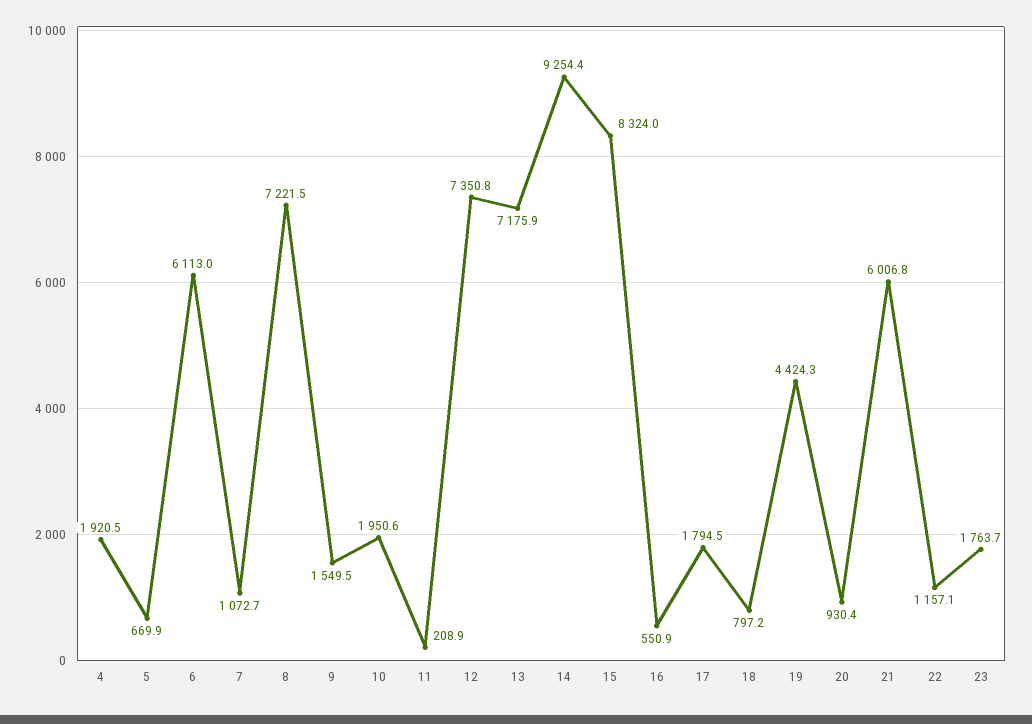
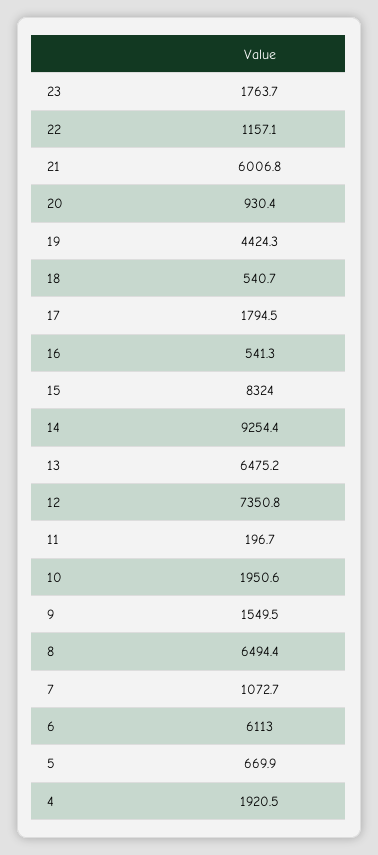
  {
    "4": 1920.5,
    "5": 669.9,
    "6": 6113,
    "7": 1072.7,
-   "8": 7221.5,
+   "8": 6494.4,
    "9": 1549.5,
    "10": 1950.6,
-   "11": 208.9,
+   "11": 196.7,
    "12": 7350.8,
-   "13": 7175.9,
+   "13": 6475.2,
    "14": 9254.4,
    "15": 8324,
-   "16": 550.9,
+   "16": 541.3,
    "17": 1794.5,
-   "18": 797.2,
+   "18": 540.7,
    "19": 4424.3,
    "20": 930.4,
    "21": 6006.8,
    "22": 1157.1,
    "23": 1763.7
  }

